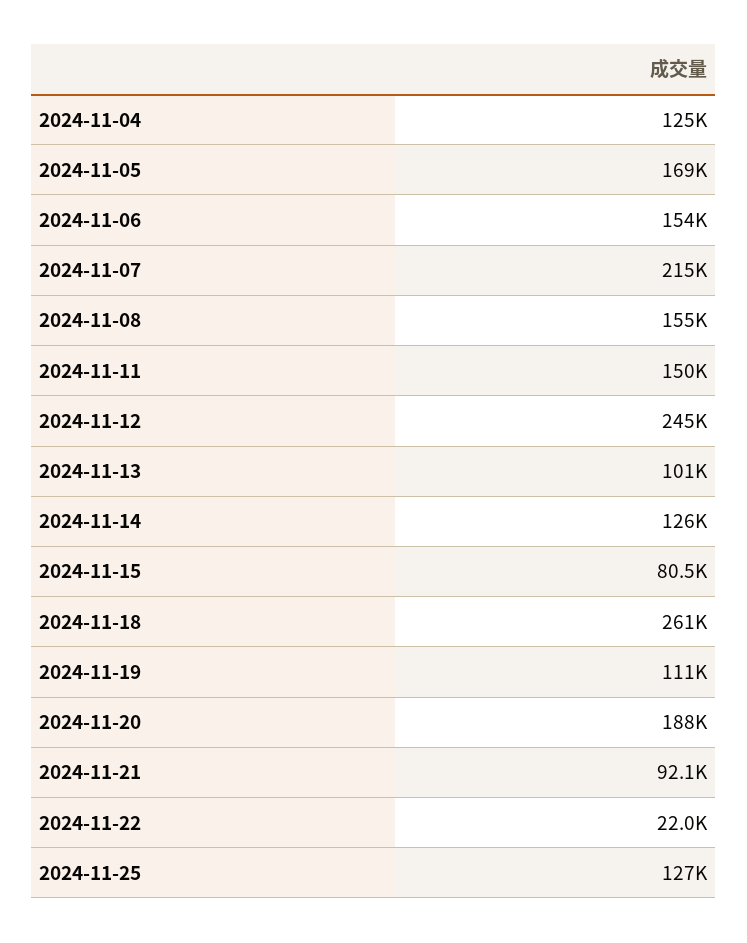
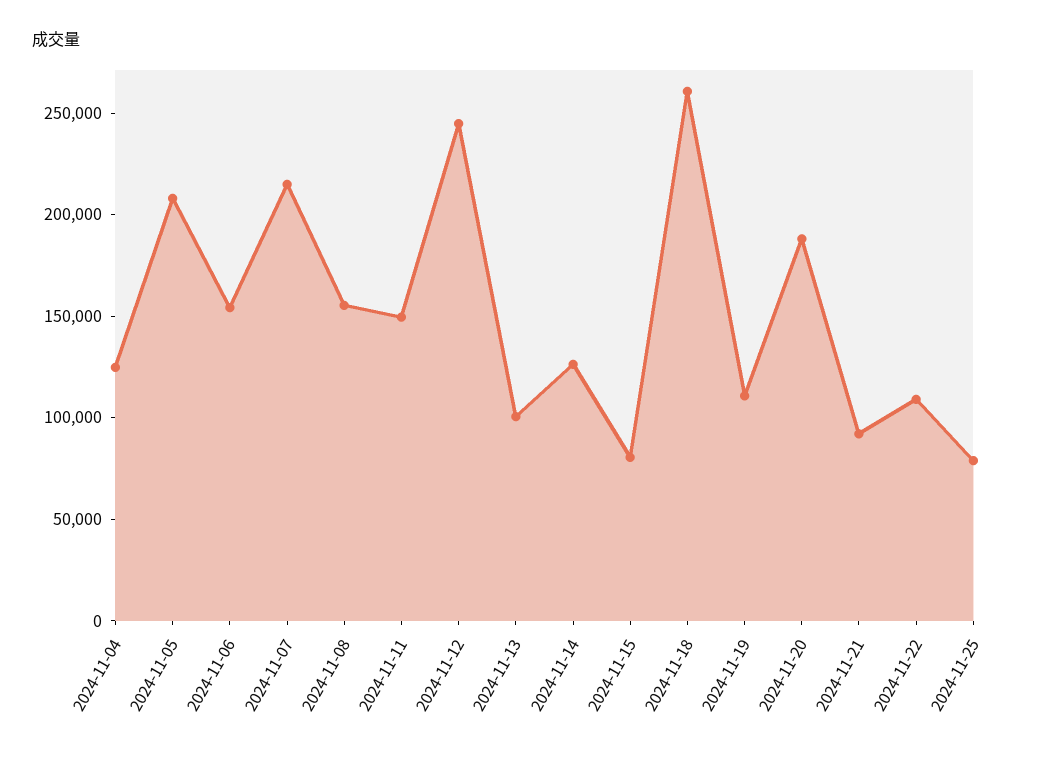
  {
    "2024-11-04": 125000,
-   "2024-11-05": 169000,
+   "2024-11-05": 210000,
    "2024-11-06": 154000,
    "2024-11-07": 215000,
    "2024-11-08": 155000,
    "2024-11-11": 150000,
    "2024-11-12": 245000,
    "2024-11-13": 101000,
    "2024-11-14": 126000,
    "2024-11-15": 80500,
    "2024-11-18": 261000,
    "2024-11-19": 111000,
    "2024-11-20": 188000,
    "2024-11-21": 92100,
-   "2024-11-22": 22000,
+   "2024-11-22": 110000,
-   "2024-11-25": 127000
+   "2024-11-25": 80000
  }

